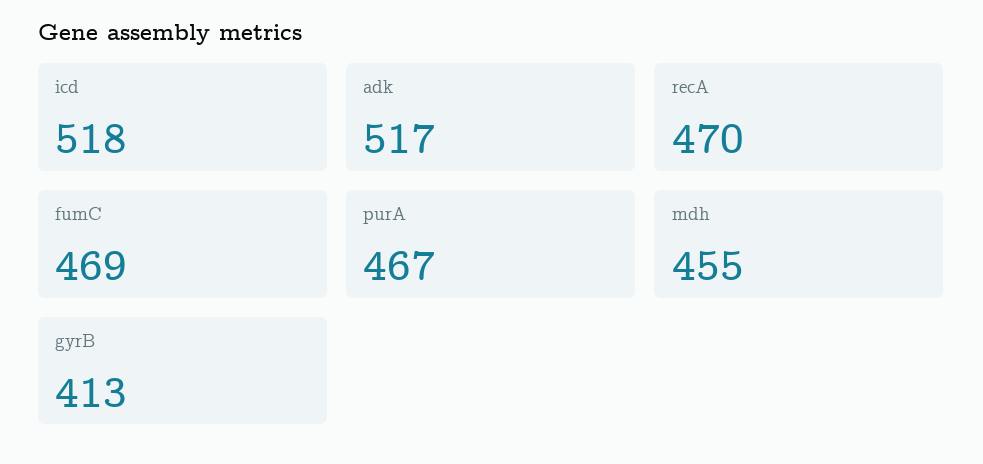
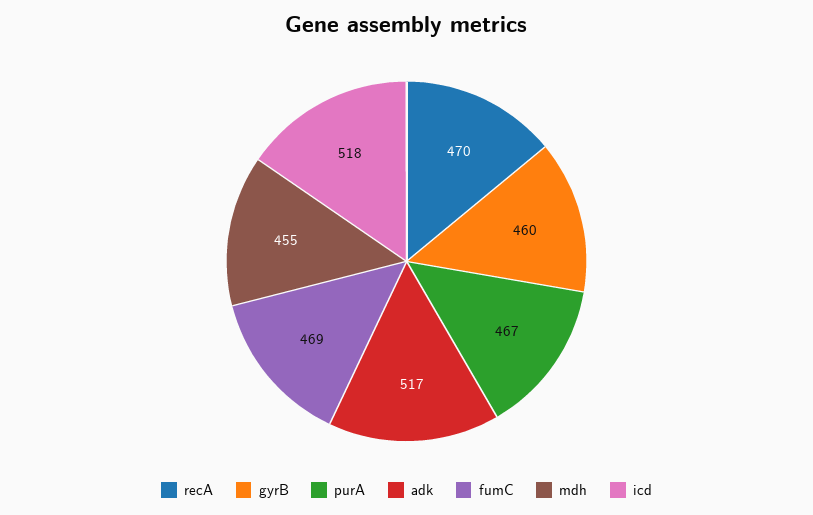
  {
    "icd": 518,
    "adk": 517,
    "recA": 470,
    "fumC": 469,
    "purA": 467,
    "mdh": 455,
-   "gyrB": 413
+   "gyrB": 460
  }

